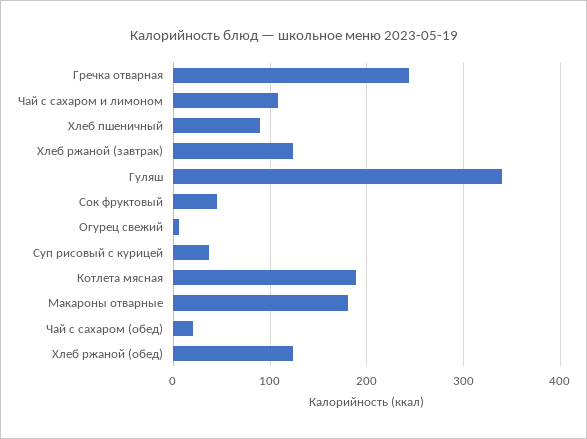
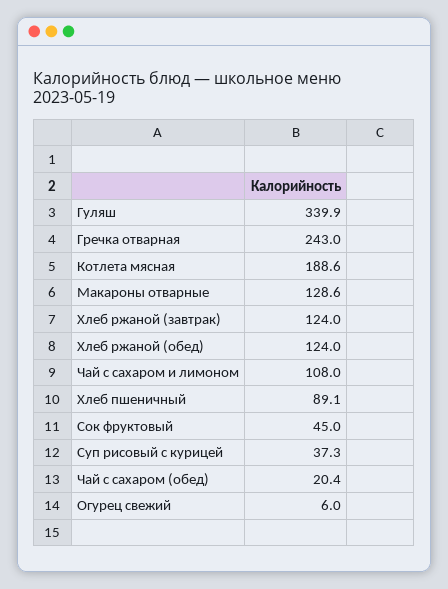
  {
    "Гречка отварная": 243,
    "Чай с сахаром и лимоном": 108,
    "Хлеб пшеничный": 89.1,
    "Хлеб ржаной (завтрак)": 124,
    "Гуляш": 339.9,
    "Сок фруктовый": 45,
    "Огурец свежий": 6,
    "Суп рисовый с курицей": 37.3,
    "Котлета мясная": 188.6,
-   "Макароны отварные": 180,
+   "Макароны отварные": 128.6,
    "Чай с сахаром (обед)": 20.4,
    "Хлеб ржаной (обед)": 124
  }

